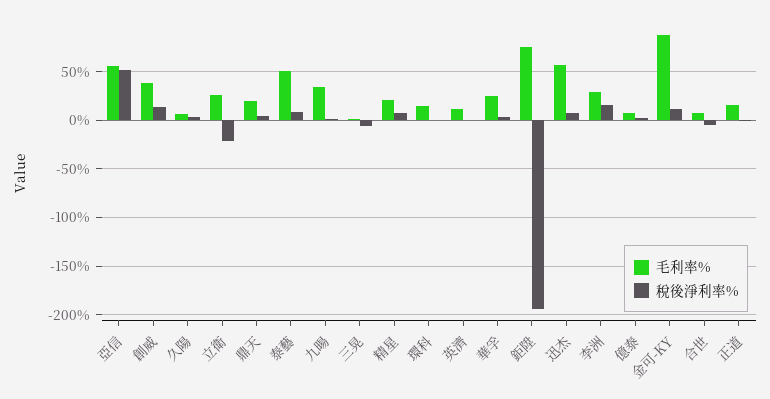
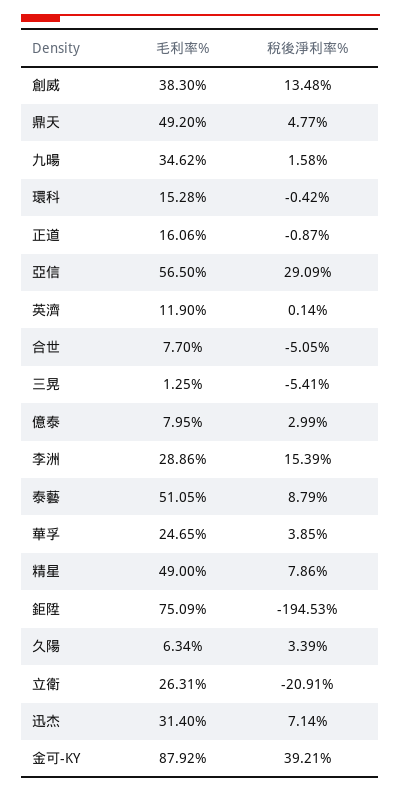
  {
    "毛利率%": {
      "亞信": 56.5,
      "創威": 38.3,
      "久陽": 6.34,
      "立衛": 26.31,
-     "鼎天": 20,
+     "鼎天": 49.2,
      "泰藝": 51.05,
      "九暘": 34.62,
      "三晃": 1.25,
-     "精星": 20,
+     "精星": 49,
      "環科": 15.28,
      "英濟": 11.9,
      "華孚": 24.65,
      "鉅陞": 75.09,
-     "迅杰": 60,
+     "迅杰": 31.4,
      "李洲": 28.86,
      "億泰": 7.95,
      "金可-KY": 87.92,
      "合世": 7.7,
      "正道": 16.06
    },
    "稅後淨利率%": {
-     "亞信": 50,
+     "亞信": 29.09,
      "創威": 13.48,
      "久陽": 3.39,
      "立衛": -20.91,
      "鼎天": 4.77,
      "泰藝": 8.79,
      "九暘": 1.58,
      "三晃": -5.41,
      "精星": 7.86,
      "環科": -0.42,
      "英濟": 0.14,
      "華孚": 3.85,
      "鉅陞": -194.53,
      "迅杰": 7.14,
      "李洲": 15.39,
      "億泰": 2.99,
-     "金可-KY": 10,
+     "金可-KY": 39.21,
      "合世": -5.05,
      "正道": -0.87
    }
  }

